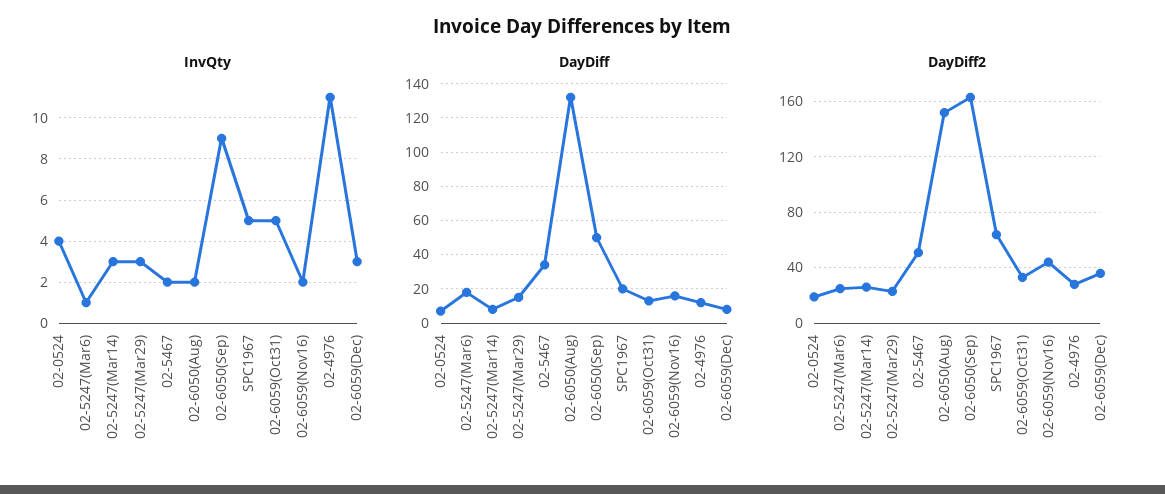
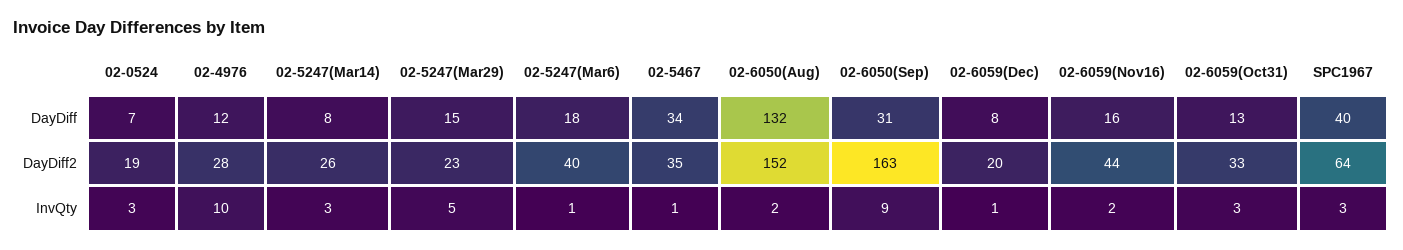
  {
    "InvQty": {
-     "02-0524": 4,
+     "02-0524": 3,
      "02-5247(Mar6)": 1,
      "02-5247(Mar14)": 3,
-     "02-5247(Mar29)": 3,
+     "02-5247(Mar29)": 5,
-     "02-5467": 2,
+     "02-5467": 1,
      "02-6050(Aug)": 2,
      "02-6050(Sep)": 9,
-     "SPC1967": 5,
+     "SPC1967": 3,
-     "02-6059(Oct31)": 5,
+     "02-6059(Oct31)": 3,
      "02-6059(Nov16)": 2,
-     "02-4976": 11,
+     "02-4976": 10,
-     "02-6059(Dec)": 3
+     "02-6059(Dec)": 1
    },
    "DayDiff": {
      "02-0524": 7,
      "02-5247(Mar6)": 18,
      "02-5247(Mar14)": 8,
      "02-5247(Mar29)": 15,
      "02-5467": 34,
      "02-6050(Aug)": 132,
-     "02-6050(Sep)": 50,
+     "02-6050(Sep)": 31,
-     "SPC1967": 20,
+     "SPC1967": 40,
      "02-6059(Oct31)": 13,
      "02-6059(Nov16)": 16,
      "02-4976": 12,
      "02-6059(Dec)": 8
    },
    "DayDiff2": {
      "02-0524": 19,
-     "02-5247(Mar6)": 25,
+     "02-5247(Mar6)": 40,
      "02-5247(Mar14)": 26,
      "02-5247(Mar29)": 23,
-     "02-5467": 50,
+     "02-5467": 35,
      "02-6050(Aug)": 152,
      "02-6050(Sep)": 163,
      "SPC1967": 64,
      "02-6059(Oct31)": 33,
      "02-6059(Nov16)": 44,
      "02-4976": 28,
-     "02-6059(Dec)": 35
+     "02-6059(Dec)": 20
    }
  }

